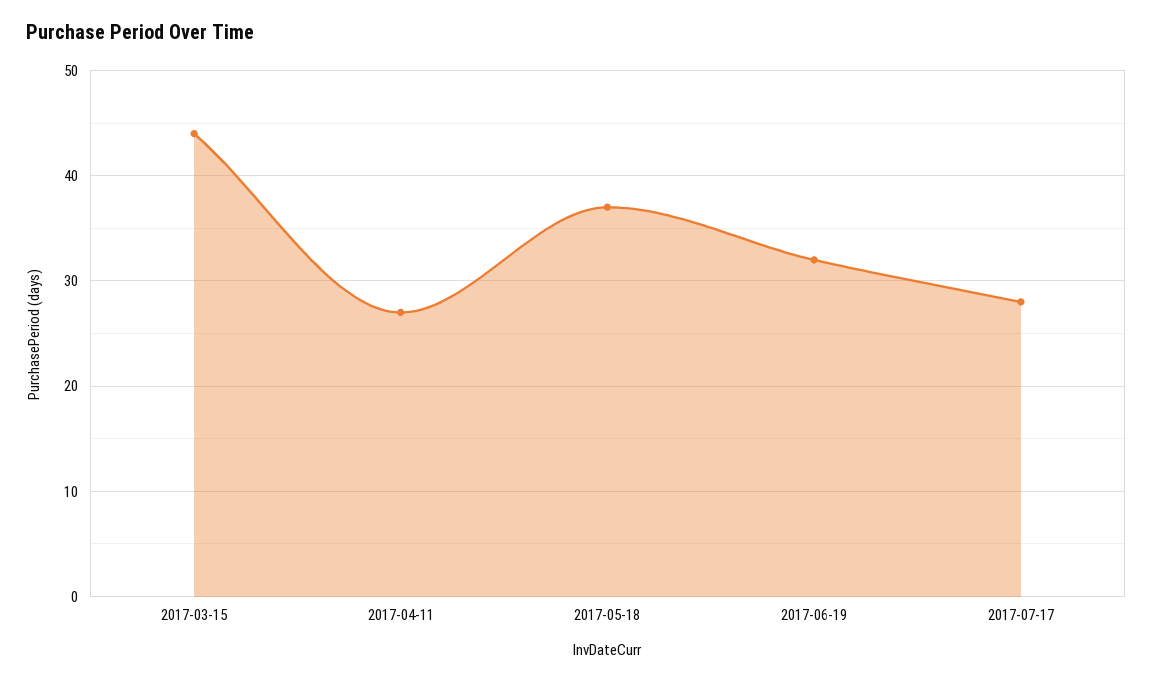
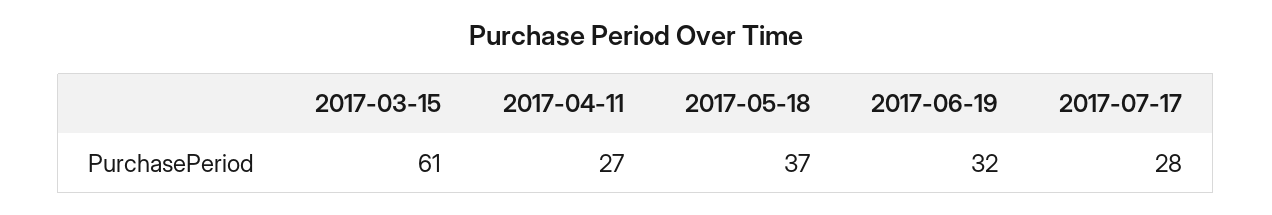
  {
-   "2017-03-15": 44,
+   "2017-03-15": 61,
    "2017-04-11": 27,
    "2017-05-18": 37,
    "2017-06-19": 32,
    "2017-07-17": 28
  }

